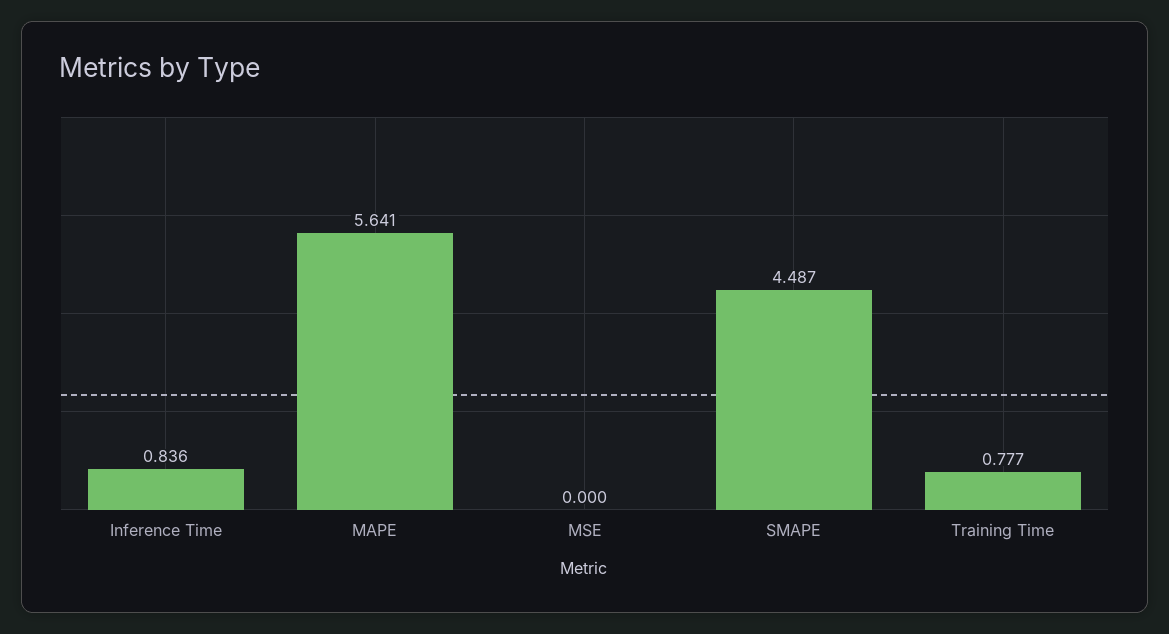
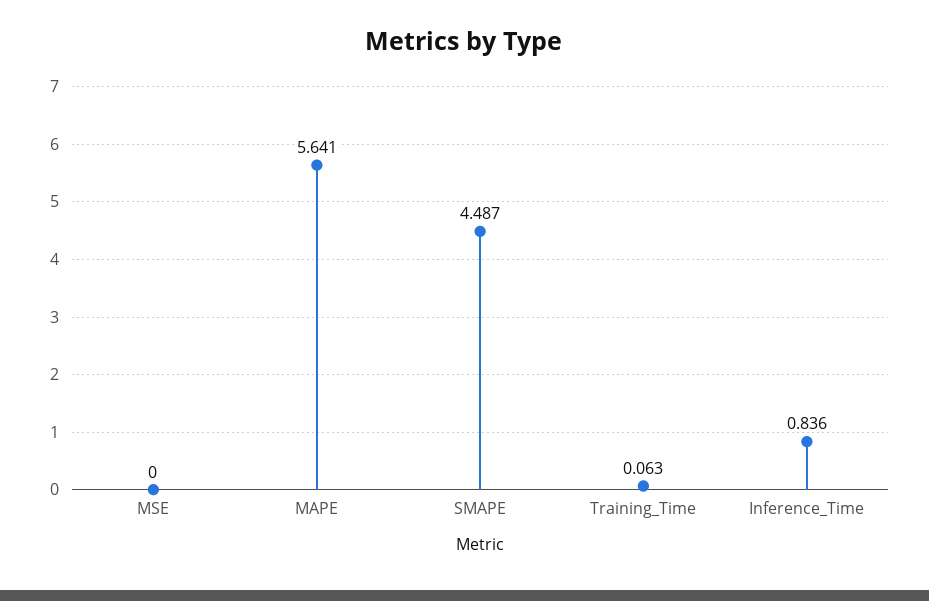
  {
    "Inference Time": 0.836,
    "MAPE": 5.641,
    "MSE": 0,
    "SMAPE": 4.487,
-   "Training Time": 0.777
+   "Training Time": 0.063
  }

